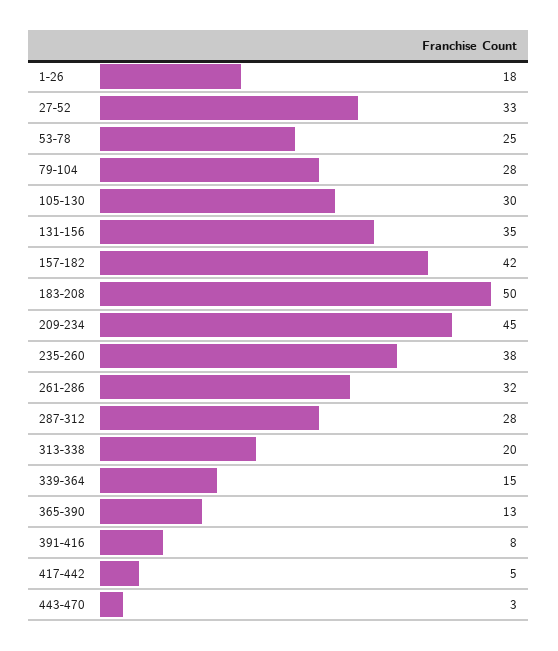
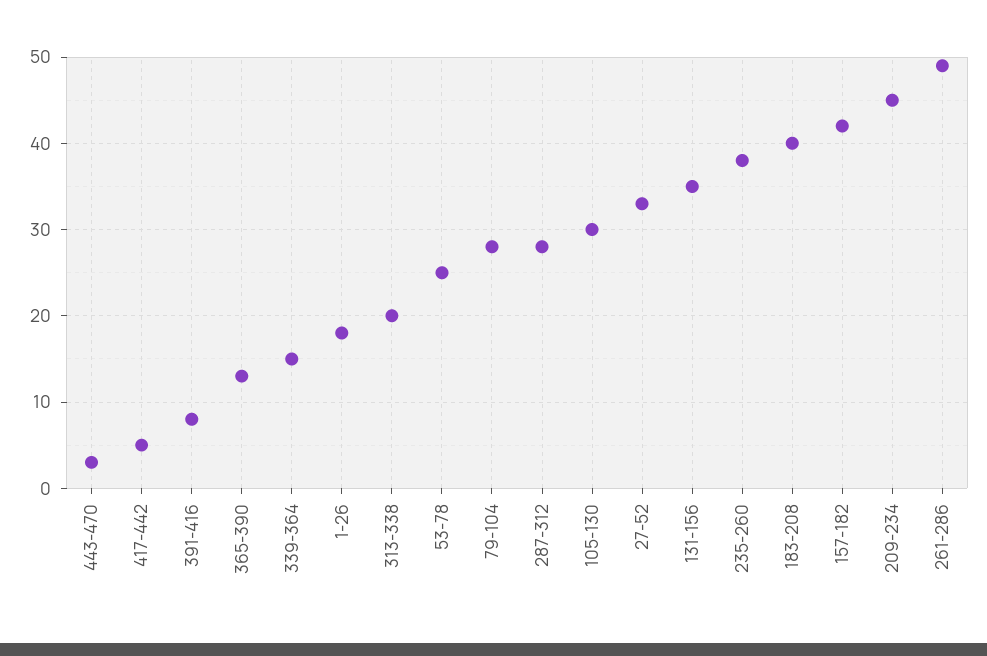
  {
    "1-26": 18,
    "27-52": 33,
    "53-78": 25,
    "79-104": 28,
    "105-130": 30,
    "131-156": 35,
    "157-182": 42,
-   "183-208": 50,
+   "183-208": 40,
    "209-234": 45,
    "235-260": 38,
-   "261-286": 32,
+   "261-286": 49,
    "287-312": 28,
    "313-338": 20,
    "339-364": 15,
    "365-390": 13,
    "391-416": 8,
    "417-442": 5,
    "443-470": 3
  }

